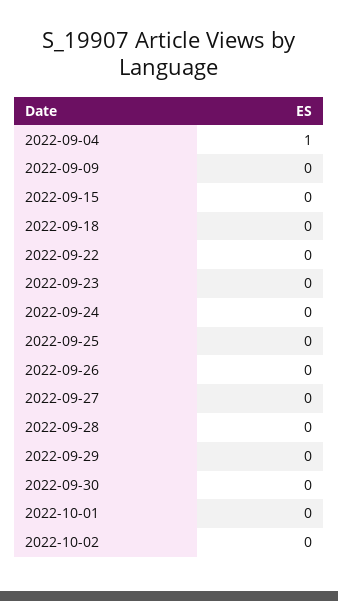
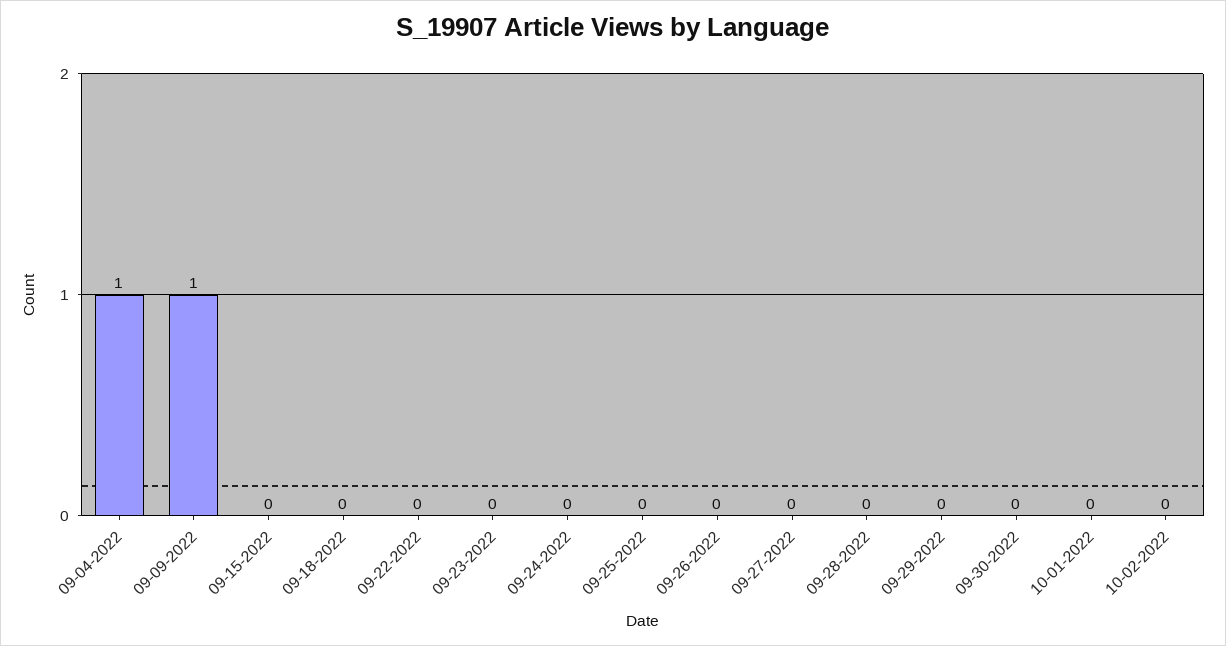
  {
    "2022-09-04": 1,
-   "2022-09-09": 0,
+   "2022-09-09": 1,
    "2022-09-15": 0,
    "2022-09-18": 0,
    "2022-09-22": 0,
    "2022-09-23": 0,
    "2022-09-24": 0,
    "2022-09-25": 0,
    "2022-09-26": 0,
    "2022-09-27": 0,
    "2022-09-28": 0,
    "2022-09-29": 0,
    "2022-09-30": 0,
    "2022-10-01": 0,
    "2022-10-02": 0
  }

